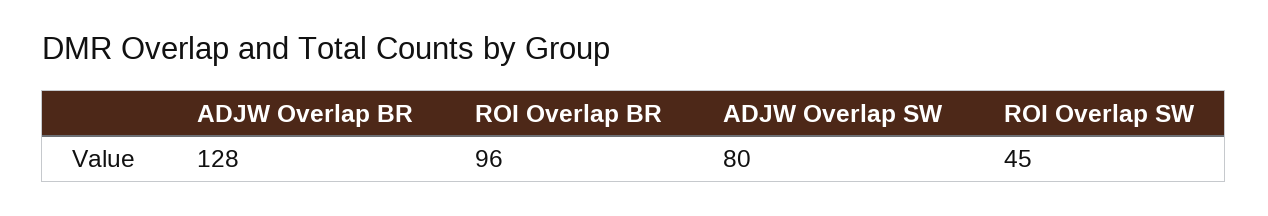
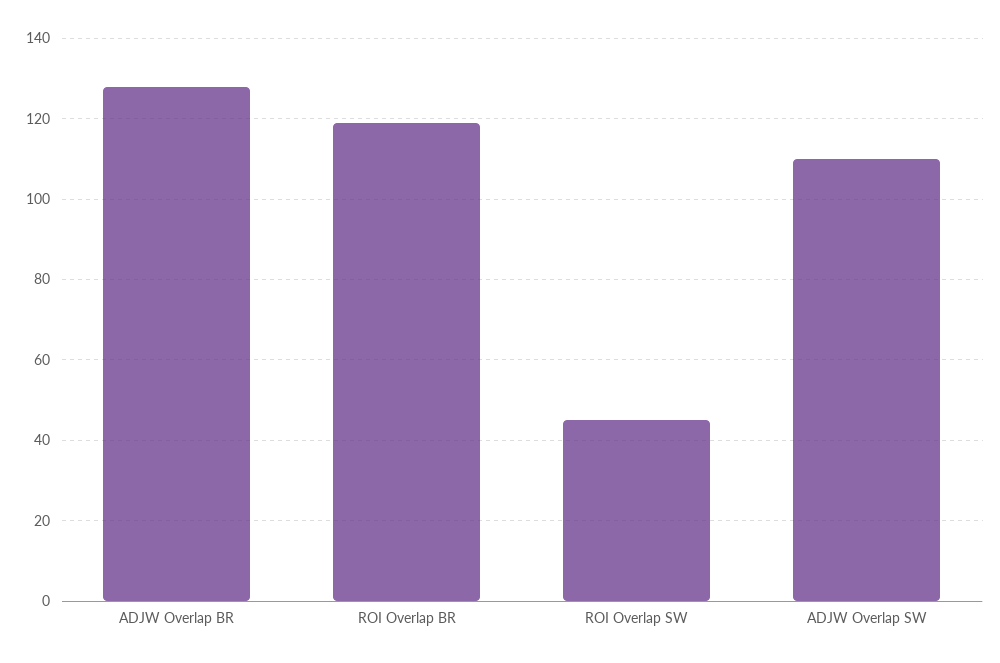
  {
    "ADJW Overlap BR": 128,
-   "ROI Overlap BR": 96,
+   "ROI Overlap BR": 120,
-   "ADJW Overlap SW": 80,
+   "ADJW Overlap SW": 110,
    "ROI Overlap SW": 45
  }

